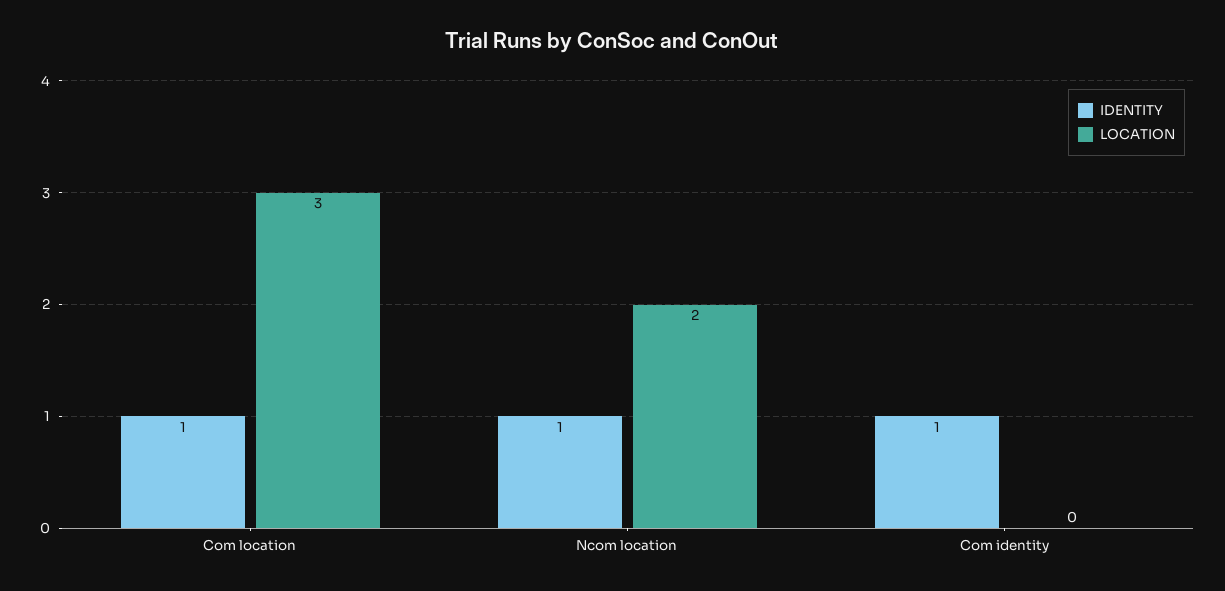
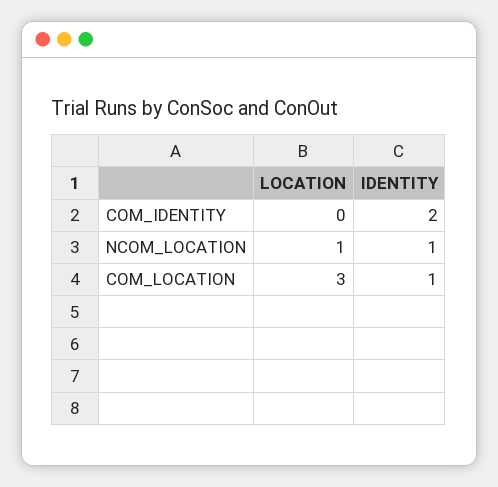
  {
    "IDENTITY": {
      "Com location": 1,
      "Ncom location": 1,
-     "Com identity": 1
+     "Com identity": 2
    },
    "LOCATION": {
      "Com location": 3,
-     "Ncom location": 2,
+     "Ncom location": 1,
      "Com identity": 0
    }
  }

